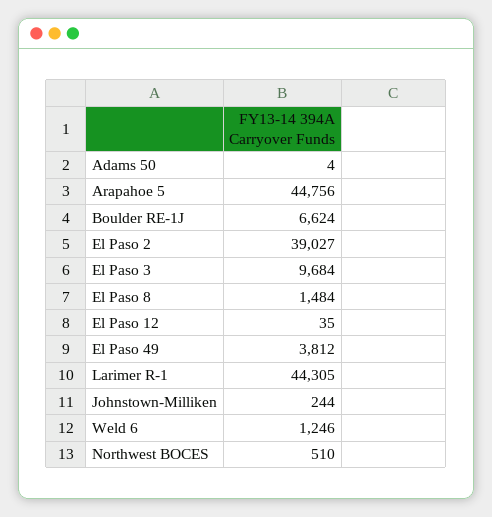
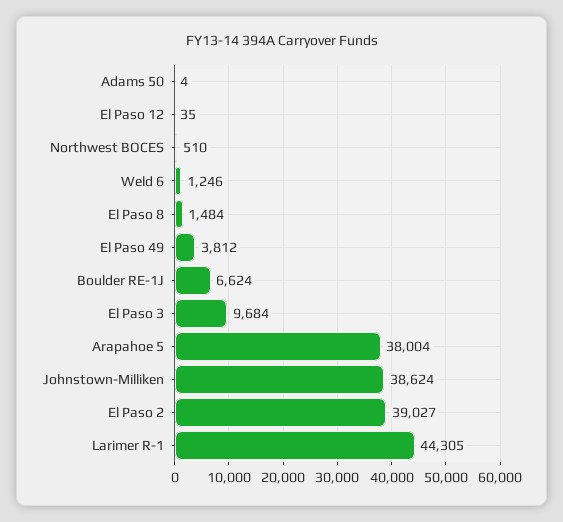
  {
    "Adams 50": 4,
-   "Arapahoe 5": 44756,
+   "Arapahoe 5": 38004,
    "Boulder RE-1J": 6624,
    "El Paso 2": 39027,
    "El Paso 3": 9684,
    "El Paso 8": 1484,
    "El Paso 12": 35,
    "El Paso 49": 3812,
    "Larimer R-1": 44305,
-   "Johnstown-Milliken": 244,
+   "Johnstown-Milliken": 38624,
    "Weld 6": 1246,
    "Northwest BOCES": 510
  }

